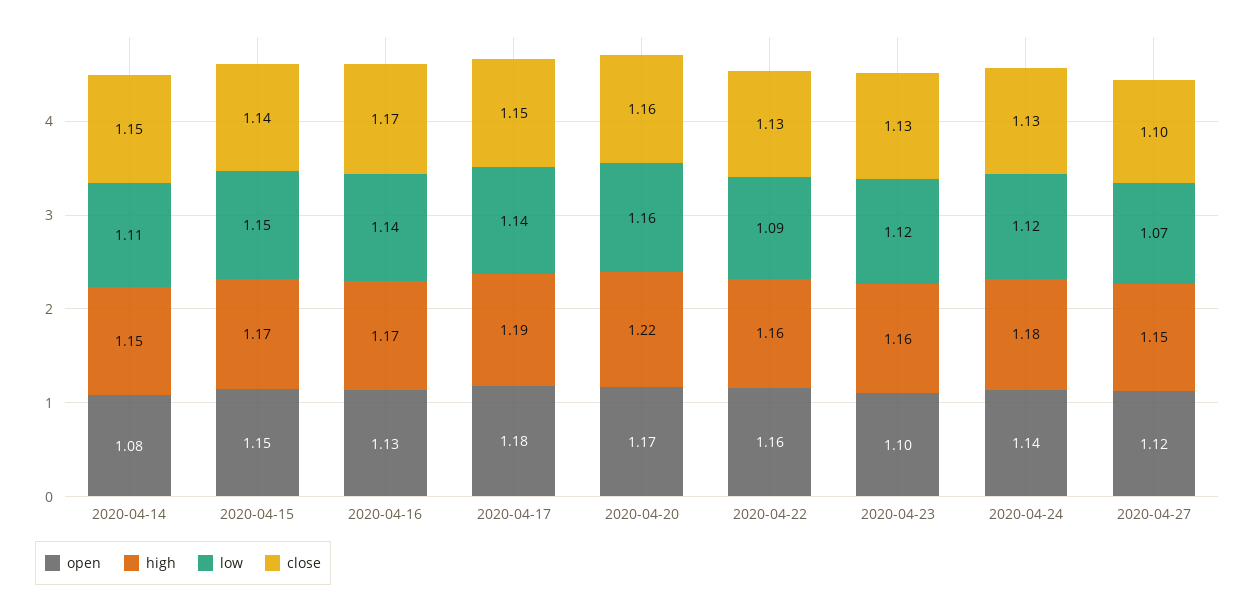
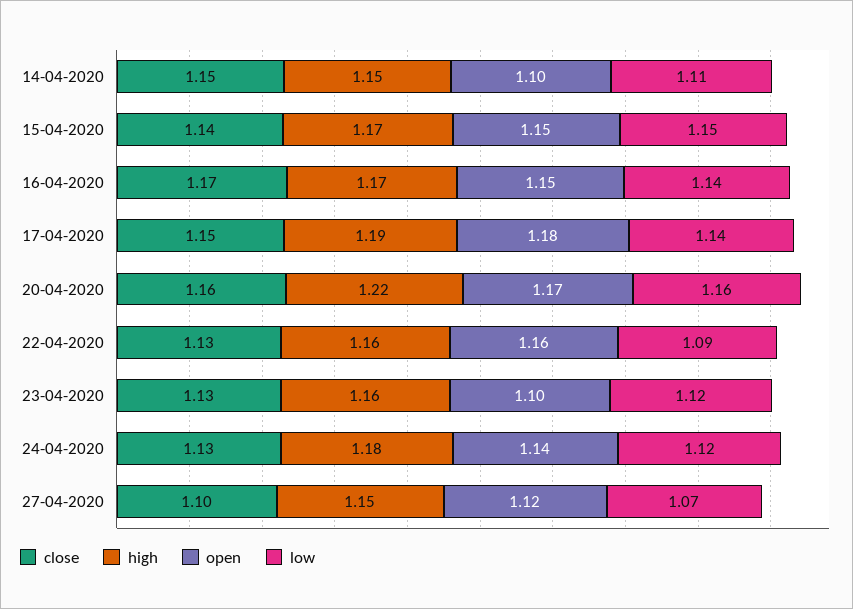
  {
    "open": {
-     "2020-04-14": 1.08,
+     "2020-04-14": 1.1,
      "2020-04-15": 1.15,
-     "2020-04-16": 1.13,
+     "2020-04-16": 1.15,
      "2020-04-17": 1.18,
      "2020-04-20": 1.17,
      "2020-04-22": 1.16,
      "2020-04-23": 1.1,
      "2020-04-24": 1.14,
      "2020-04-27": 1.12
    },
    "high": {
      "2020-04-14": 1.15,
      "2020-04-15": 1.17,
      "2020-04-16": 1.17,
      "2020-04-17": 1.19,
      "2020-04-20": 1.22,
      "2020-04-22": 1.16,
      "2020-04-23": 1.16,
      "2020-04-24": 1.18,
      "2020-04-27": 1.15
    },
    "low": {
      "2020-04-14": 1.11,
      "2020-04-15": 1.15,
      "2020-04-16": 1.14,
      "2020-04-17": 1.14,
      "2020-04-20": 1.16,
      "2020-04-22": 1.09,
      "2020-04-23": 1.12,
      "2020-04-24": 1.12,
      "2020-04-27": 1.07
    },
    "close": {
      "2020-04-14": 1.15,
      "2020-04-15": 1.14,
      "2020-04-16": 1.17,
      "2020-04-17": 1.15,
      "2020-04-20": 1.16,
      "2020-04-22": 1.13,
      "2020-04-23": 1.13,
      "2020-04-24": 1.13,
      "2020-04-27": 1.1
    }
  }

